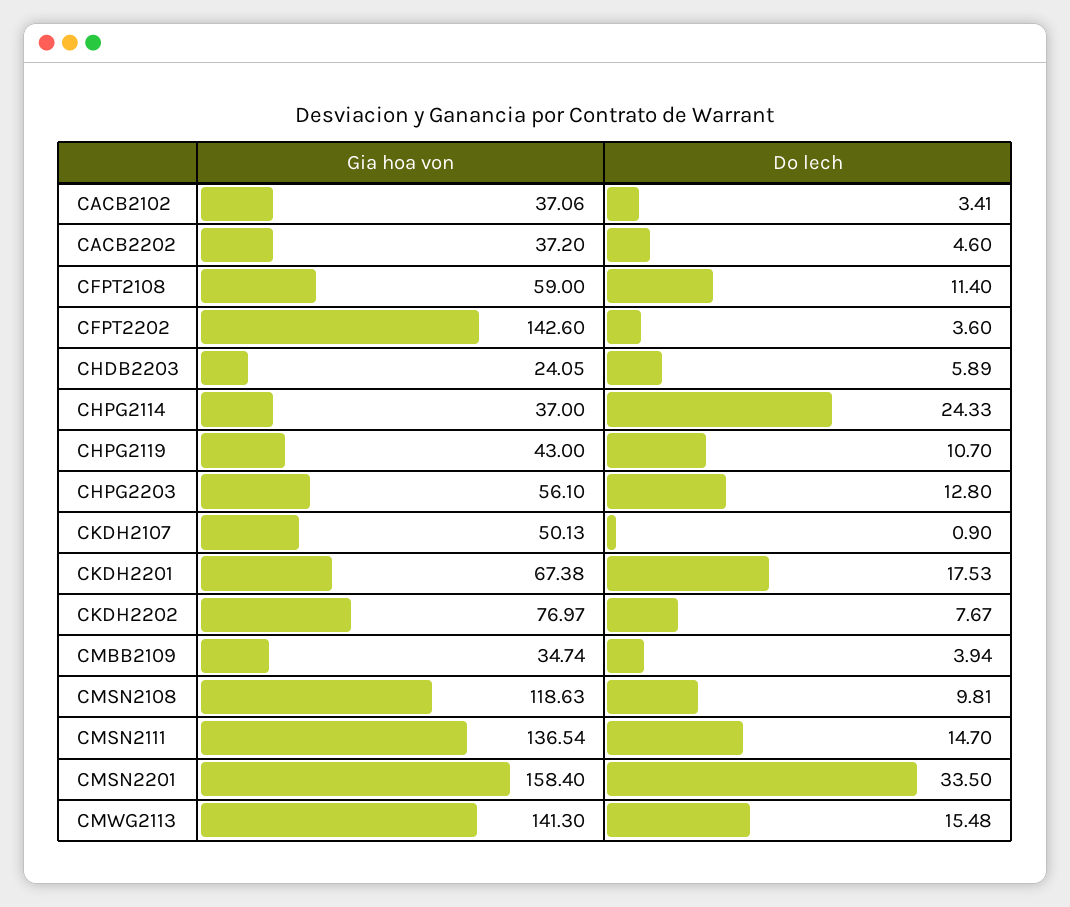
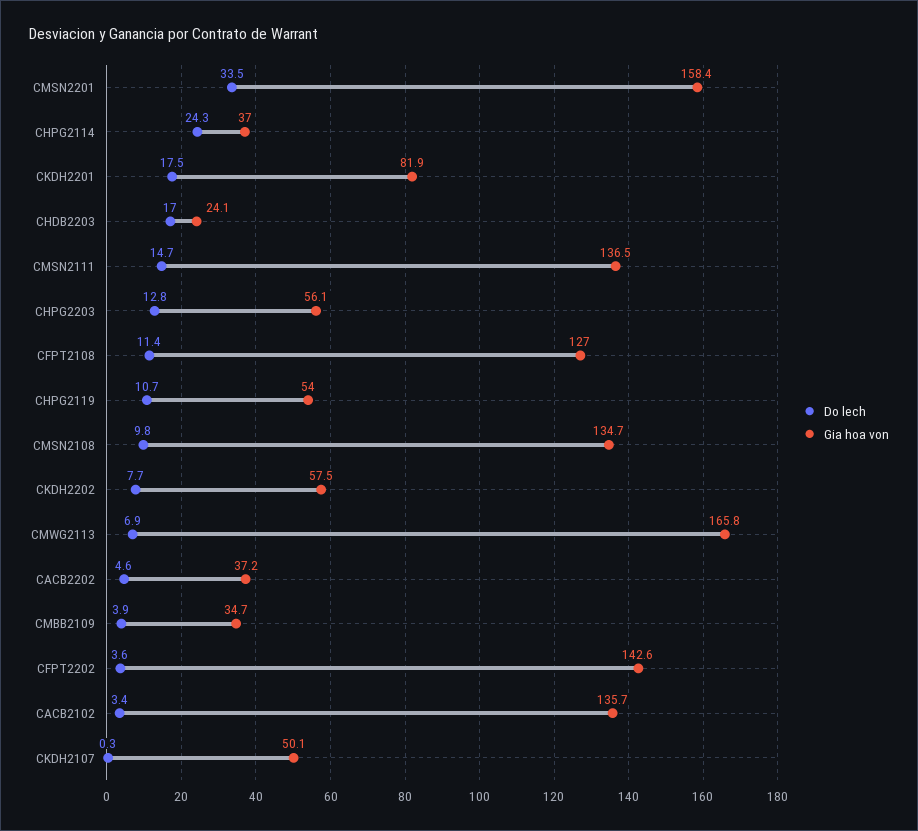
  {
    "Gia hoa von": {
-     "CACB2102": 37.06,
+     "CACB2102": 135.7,
      "CACB2202": 37.2,
-     "CFPT2108": 59,
+     "CFPT2108": 127,
      "CFPT2202": 142.6,
      "CHDB2203": 24.05,
      "CHPG2114": 37,
-     "CHPG2119": 43,
+     "CHPG2119": 54,
      "CHPG2203": 56.1,
      "CKDH2107": 50.13,
-     "CKDH2201": 67.38,
+     "CKDH2201": 81.9,
-     "CKDH2202": 76.97,
+     "CKDH2202": 57.5,
      "CMBB2109": 34.74,
-     "CMSN2108": 118.63,
+     "CMSN2108": 134.7,
      "CMSN2111": 136.54,
      "CMSN2201": 158.4,
-     "CMWG2113": 141.3
+     "CMWG2113": 165.8
    },
    "Do lech": {
      "CACB2102": 3.41,
      "CACB2202": 4.6,
      "CFPT2108": 11.4,
      "CFPT2202": 3.6,
-     "CHDB2203": 5.89,
+     "CHDB2203": 17,
      "CHPG2114": 24.33,
      "CHPG2119": 10.7,
      "CHPG2203": 12.8,
-     "CKDH2107": 0.9,
+     "CKDH2107": 0.3,
      "CKDH2201": 17.53,
      "CKDH2202": 7.67,
      "CMBB2109": 3.94,
      "CMSN2108": 9.81,
      "CMSN2111": 14.7,
      "CMSN2201": 33.5,
-     "CMWG2113": 15.48
+     "CMWG2113": 6.9
    }
  }

